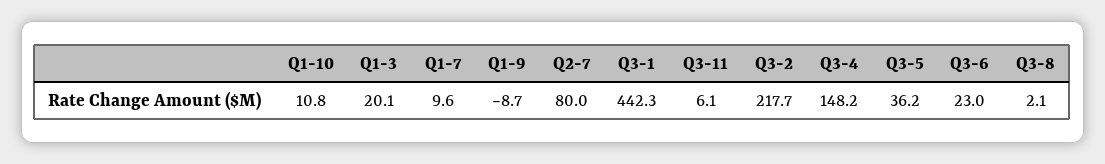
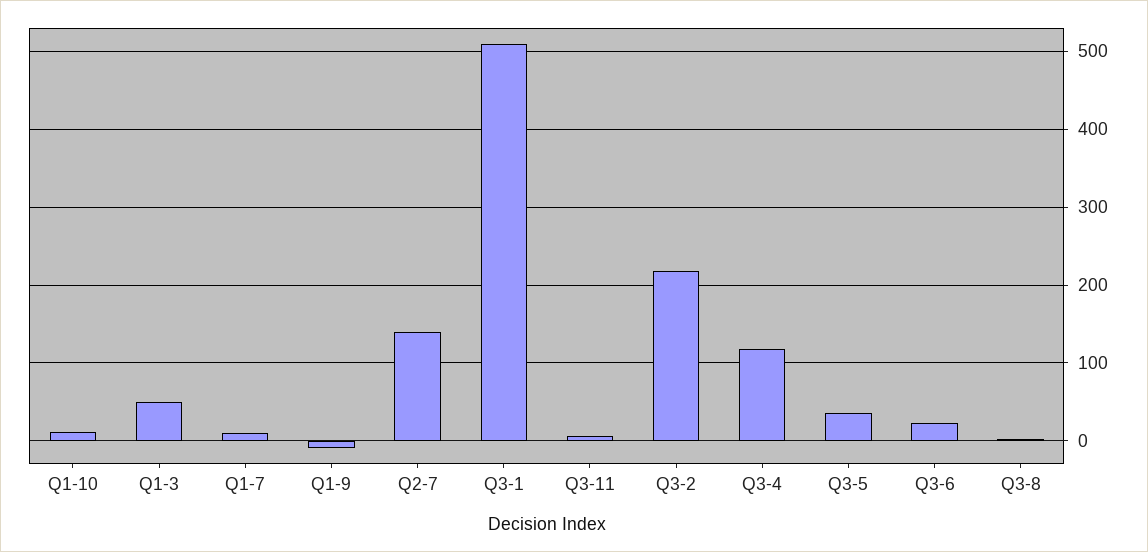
  {
    "Q1-10": 10.8,
-   "Q1-3": 20.1,
+   "Q1-3": 50,
    "Q1-7": 9.6,
    "Q1-9": -8.7,
-   "Q2-7": 80,
+   "Q2-7": 140,
-   "Q3-1": 442.3,
+   "Q3-1": 510,
    "Q3-11": 6.1,
    "Q3-2": 217.7,
-   "Q3-4": 148.2,
+   "Q3-4": 120,
    "Q3-5": 36.2,
    "Q3-6": 23,
    "Q3-8": 2.1
  }

